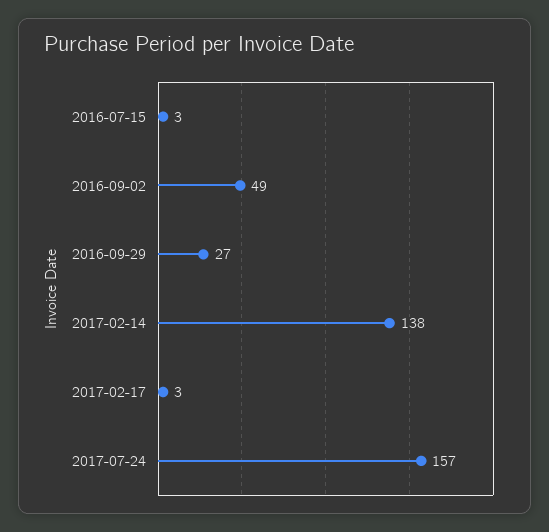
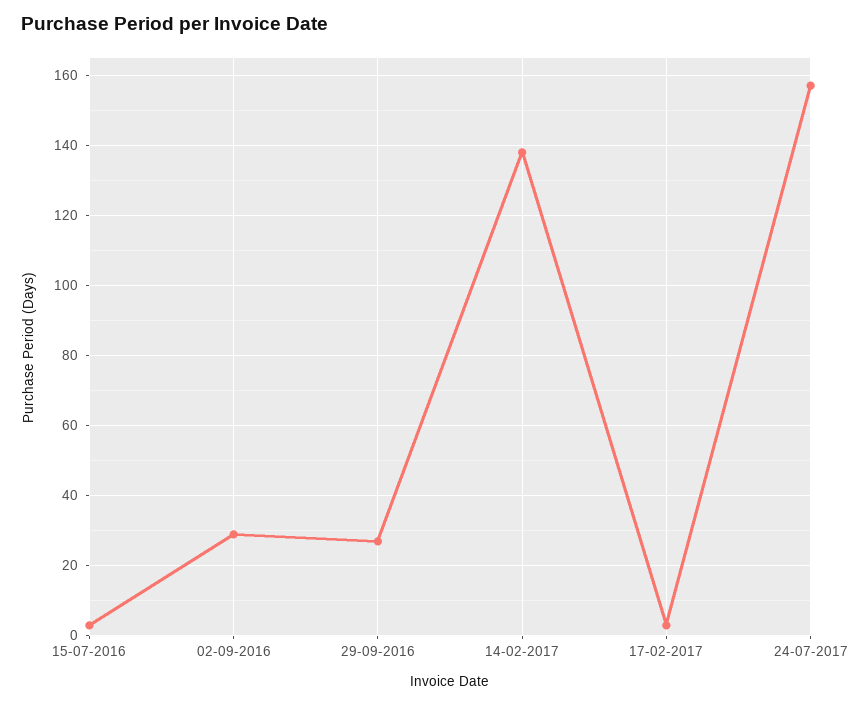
  {
    "2016-07-15": 3,
-   "2016-09-02": 49,
+   "2016-09-02": 30,
    "2016-09-29": 27,
    "2017-02-14": 138,
    "2017-02-17": 3,
    "2017-07-24": 157
  }

